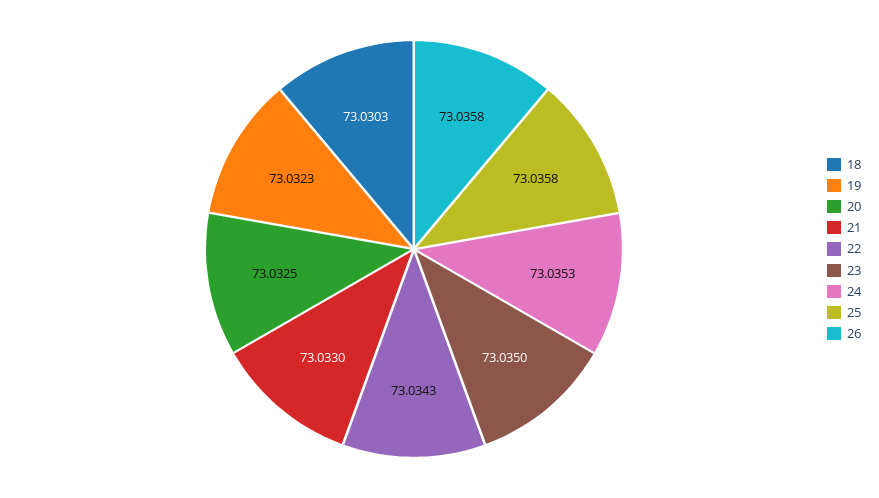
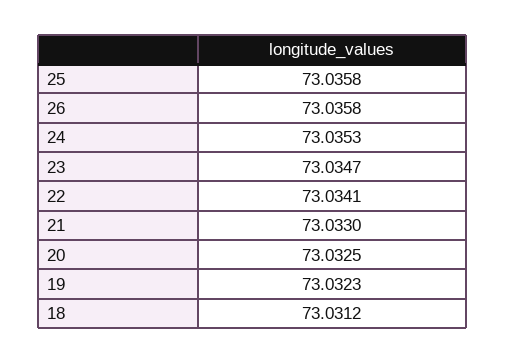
  {
-   "18": 73.0303,
+   "18": 73.0312,
    "19": 73.0323,
    "20": 73.0325,
    "21": 73.033,
-   "22": 73.0343,
+   "22": 73.0341,
-   "23": 73.035,
+   "23": 73.0347,
    "24": 73.0353,
    "25": 73.0358,
    "26": 73.0358
  }

